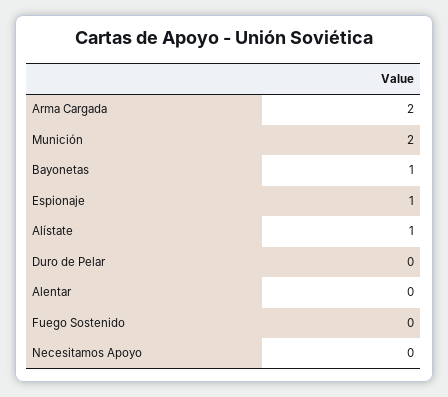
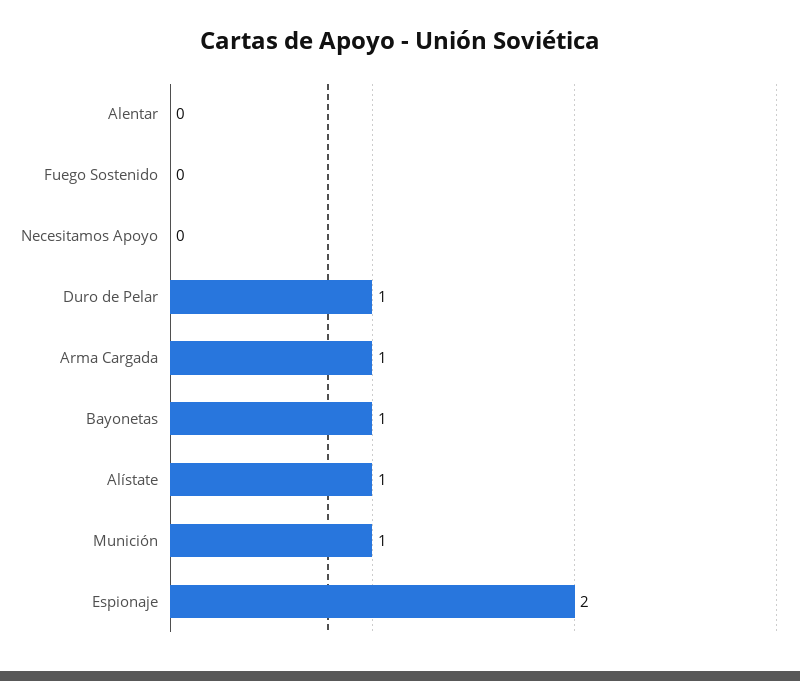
  {
-   "Arma Cargada": 2,
+   "Arma Cargada": 1,
-   "Munición": 2,
+   "Munición": 1,
    "Bayonetas": 1,
-   "Espionaje": 1,
+   "Espionaje": 2,
    "Alístate": 1,
-   "Duro de Pelar": 0,
+   "Duro de Pelar": 1,
    "Alentar": 0,
    "Fuego Sostenido": 0,
    "Necesitamos Apoyo": 0
  }

